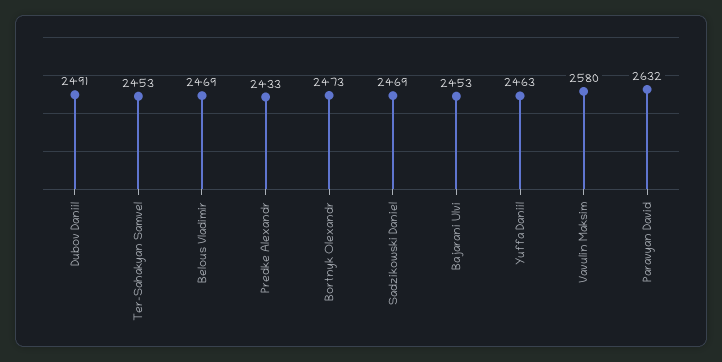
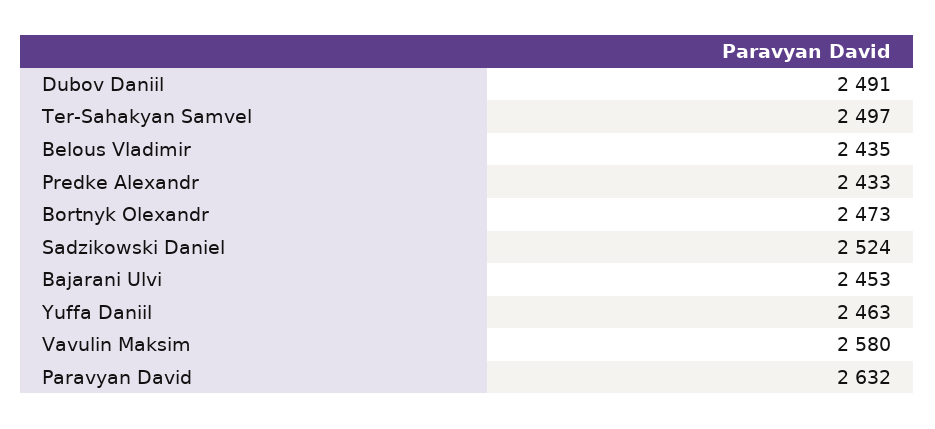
  {
    "Dubov Daniil": 2491,
-   "Ter-Sahakyan Samvel": 2453,
+   "Ter-Sahakyan Samvel": 2497,
-   "Belous Vladimir": 2469,
+   "Belous Vladimir": 2435,
    "Predke Alexandr": 2433,
    "Bortnyk Olexandr": 2473,
-   "Sadzikowski Daniel": 2469,
+   "Sadzikowski Daniel": 2524,
    "Bajarani Ulvi": 2453,
    "Yuffa Daniil": 2463,
    "Vavulin Maksim": 2580,
    "Paravyan David": 2632
  }

